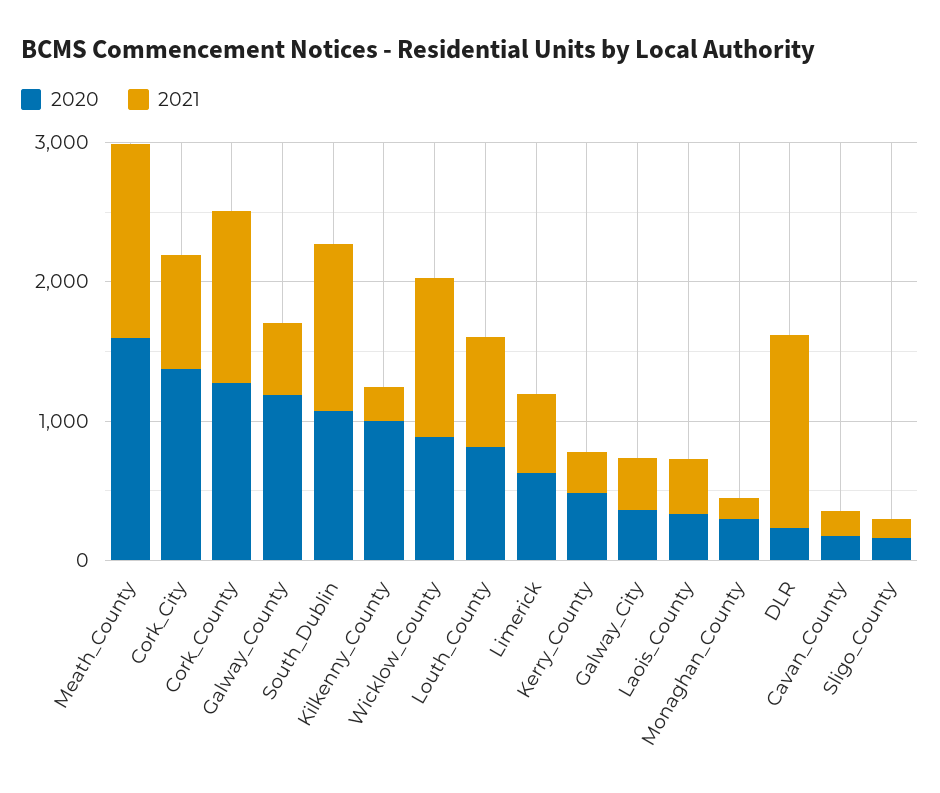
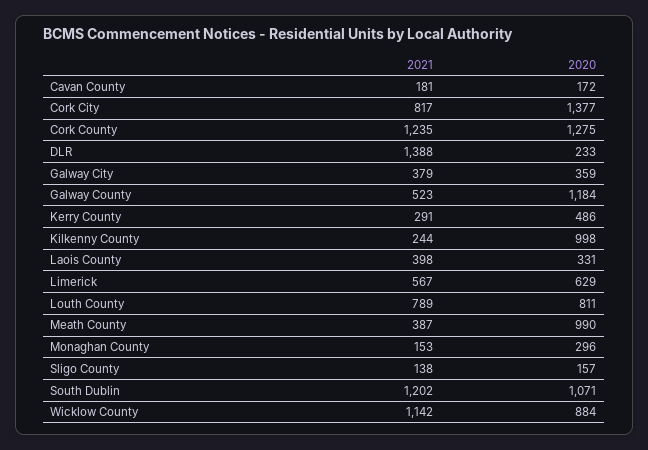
  {
    "2020": {
-     "Meath_County": 1600,
+     "Meath_County": 990,
      "Cork_City": 1377,
      "Cork_County": 1275,
      "Galway_County": 1184,
      "South_Dublin": 1071,
      "Kilkenny_County": 998,
      "Wicklow_County": 884,
      "Louth_County": 811,
      "Limerick": 629,
      "Kerry_County": 486,
      "Galway_City": 359,
      "Laois_County": 331,
      "Monaghan_County": 296,
      "DLR": 233,
      "Cavan_County": 172,
      "Sligo_County": 157
    },
    "2021": {
-     "Meath_County": 1400,
+     "Meath_County": 387,
      "Cork_City": 817,
      "Cork_County": 1235,
      "Galway_County": 523,
      "South_Dublin": 1202,
      "Kilkenny_County": 244,
      "Wicklow_County": 1142,
      "Louth_County": 789,
      "Limerick": 567,
      "Kerry_County": 291,
      "Galway_City": 379,
      "Laois_County": 398,
      "Monaghan_County": 153,
      "DLR": 1388,
      "Cavan_County": 181,
      "Sligo_County": 138
    }
  }

